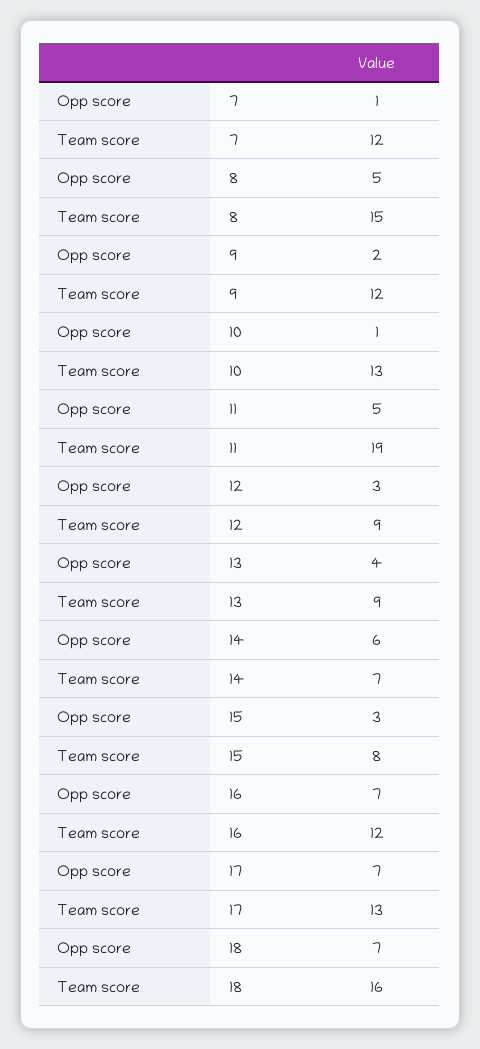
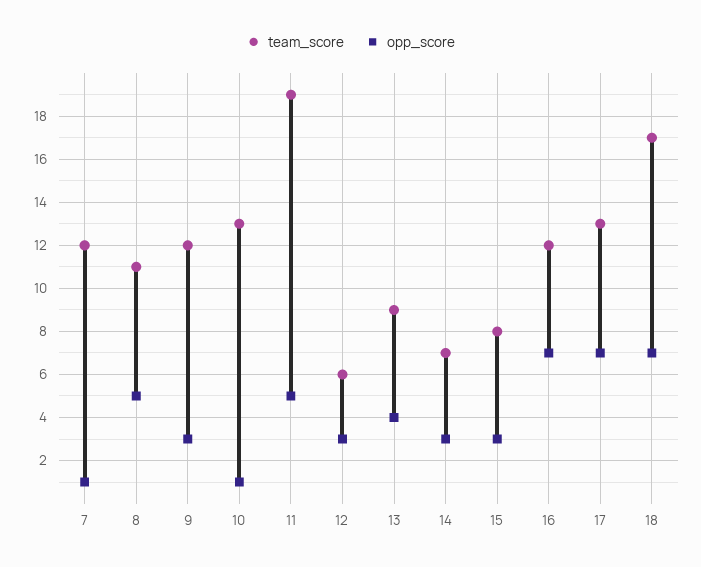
  {
    "Opp score": {
      "7": 1,
      "8": 5,
-     "9": 2,
+     "9": 3,
      "10": 1,
      "11": 5,
      "12": 3,
      "13": 4,
-     "14": 6,
+     "14": 3,
      "15": 3,
      "16": 7,
      "17": 7,
      "18": 7
    },
    "Team score": {
      "7": 12,
-     "8": 15,
+     "8": 11,
      "9": 12,
      "10": 13,
      "11": 19,
-     "12": 9,
+     "12": 6,
      "13": 9,
      "14": 7,
      "15": 8,
      "16": 12,
      "17": 13,
-     "18": 16
+     "18": 17
    }
  }

